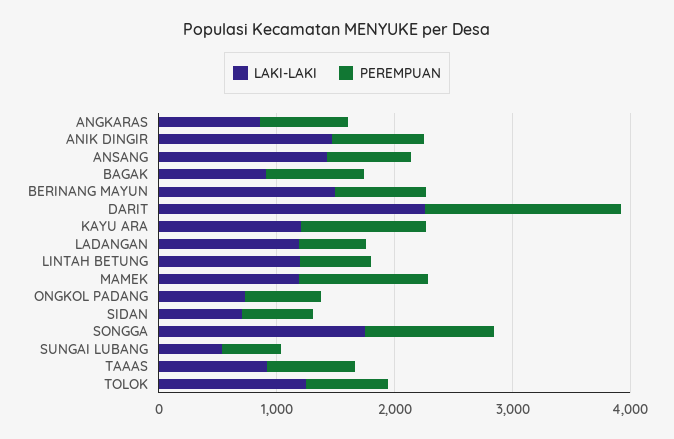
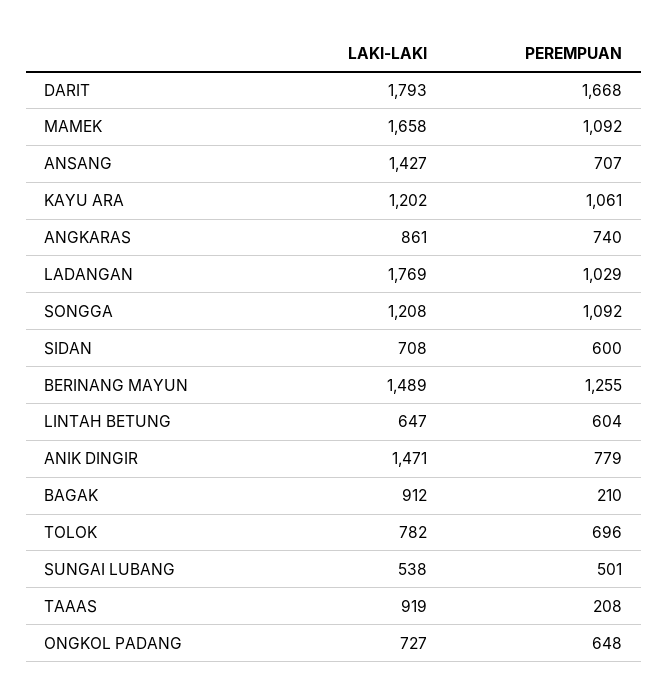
  {
    "LAKI-LAKI": {
      "ANGKARAS": 861,
      "ANIK DINGIR": 1471,
      "ANSANG": 1427,
      "BAGAK": 912,
      "BERINANG MAYUN": 1489,
-     "DARIT": 2200,
+     "DARIT": 1793,
      "KAYU ARA": 1202,
-     "LADANGAN": 1200,
+     "LADANGAN": 1769,
-     "LINTAH BETUNG": 1200,
+     "LINTAH BETUNG": 647,
-     "MAMEK": 1200,
+     "MAMEK": 1658,
      "ONGKOL PADANG": 727,
      "SIDAN": 708,
-     "SONGGA": 1800,
+     "SONGGA": 1208,
      "SUNGAI LUBANG": 538,
      "TAAAS": 919,
-     "TOLOK": 1200
+     "TOLOK": 782
    },
    "PEREMPUAN": {
      "ANGKARAS": 740,
      "ANIK DINGIR": 779,
      "ANSANG": 707,
-     "BAGAK": 800,
+     "BAGAK": 210,
-     "BERINANG MAYUN": 800,
+     "BERINANG MAYUN": 1255,
      "DARIT": 1668,
      "KAYU ARA": 1061,
-     "LADANGAN": 600,
+     "LADANGAN": 1029,
      "LINTAH BETUNG": 604,
      "MAMEK": 1092,
      "ONGKOL PADANG": 648,
      "SIDAN": 600,
      "SONGGA": 1092,
      "SUNGAI LUBANG": 501,
-     "TAAAS": 800,
+     "TAAAS": 208,
      "TOLOK": 696
    }
  }

